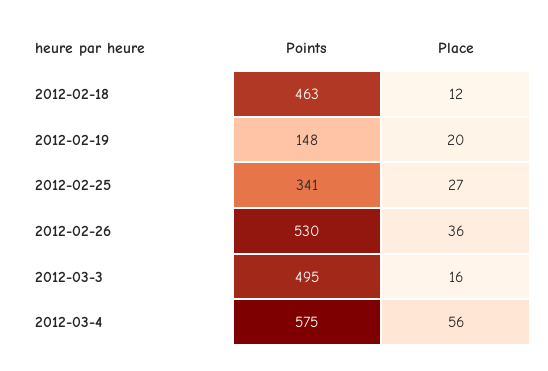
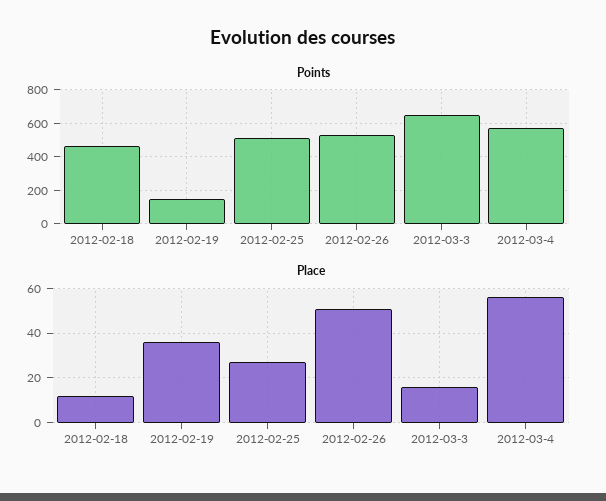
  {
    "Points": {
      "2012-02-18": 463,
      "2012-02-19": 148,
-     "2012-02-25": 341,
+     "2012-02-25": 500,
      "2012-02-26": 530,
-     "2012-03-3": 495,
+     "2012-03-3": 650,
      "2012-03-4": 575
    },
    "Place": {
      "2012-02-18": 12,
-     "2012-02-19": 20,
+     "2012-02-19": 35,
      "2012-02-25": 27,
-     "2012-02-26": 36,
+     "2012-02-26": 50,
      "2012-03-3": 16,
      "2012-03-4": 56
    }
  }

